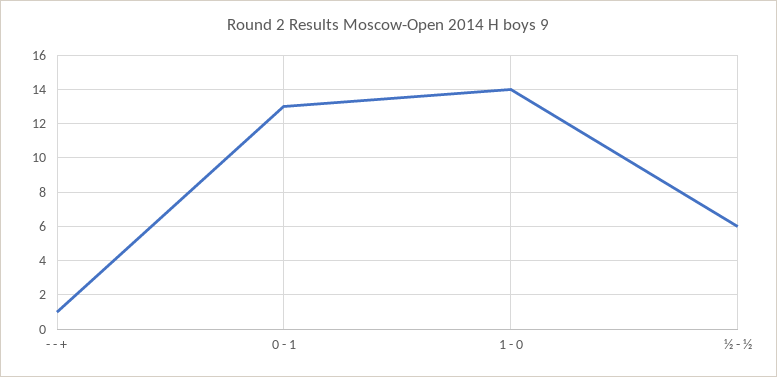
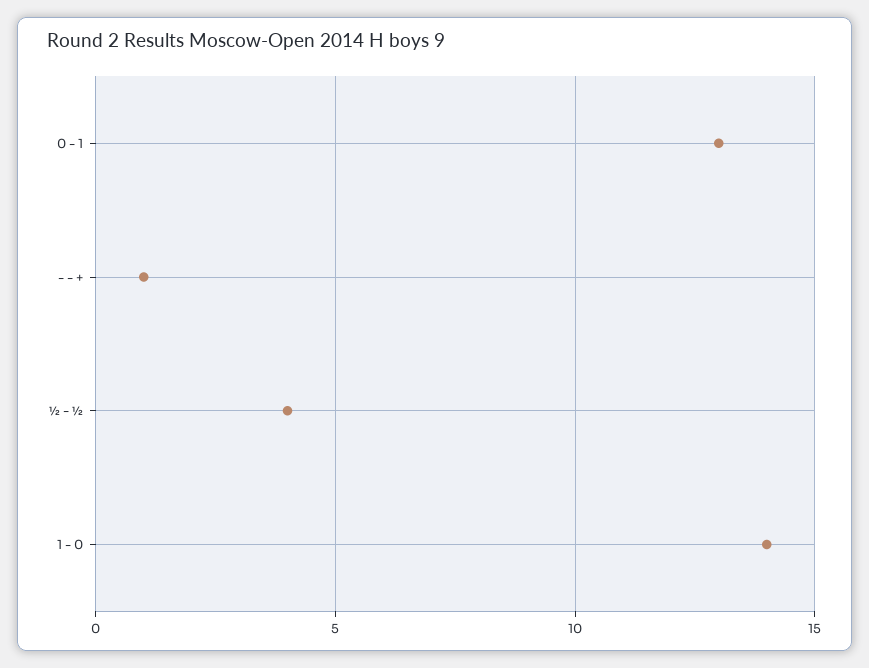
  {
    "- - +": 1,
    "0 - 1": 13,
    "1 - 0": 14,
-   "½ - ½": 6
+   "½ - ½": 4
  }

